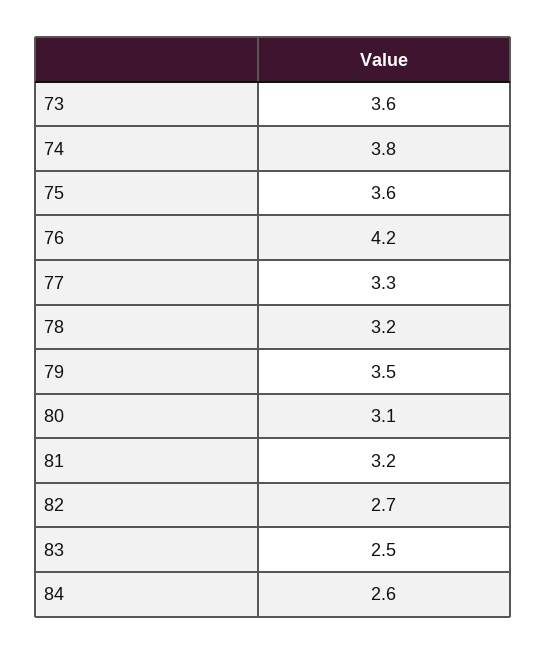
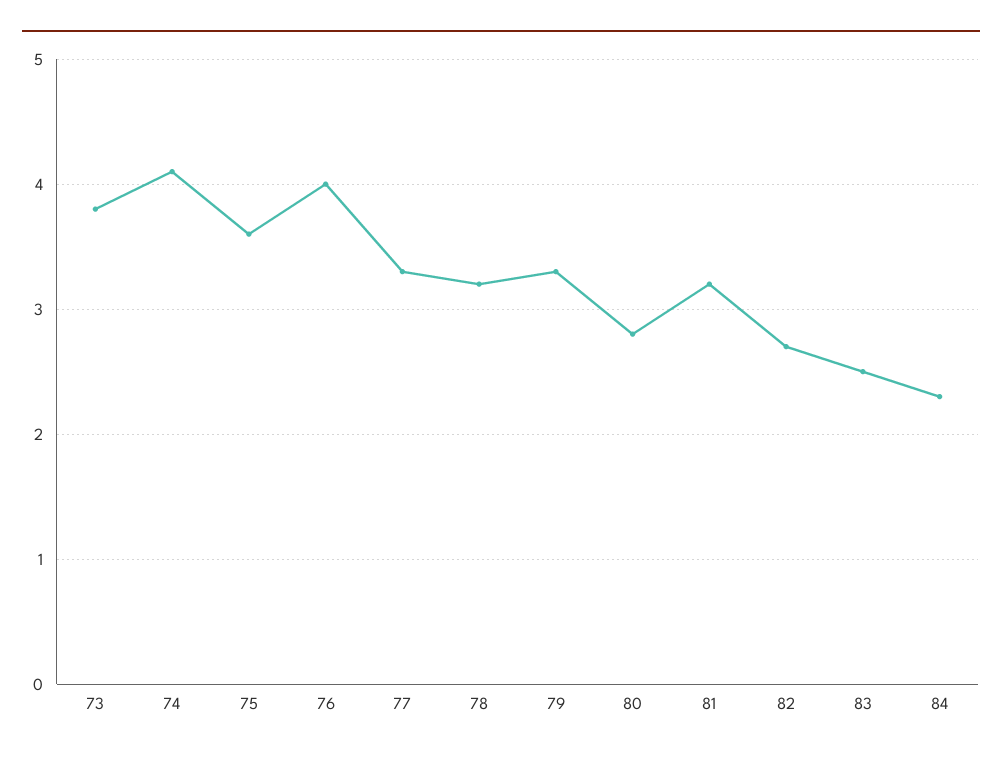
  {
-   "73": 3.6,
+   "73": 3.8,
-   "74": 3.8,
+   "74": 4.1,
    "75": 3.6,
-   "76": 4.2,
+   "76": 4,
    "77": 3.3,
    "78": 3.2,
-   "79": 3.5,
+   "79": 3.3,
-   "80": 3.1,
+   "80": 2.8,
    "81": 3.2,
    "82": 2.7,
    "83": 2.5,
-   "84": 2.6
+   "84": 2.3
  }

